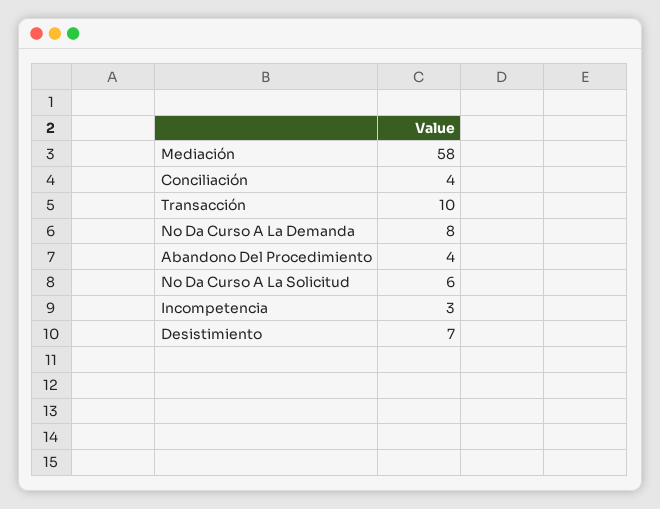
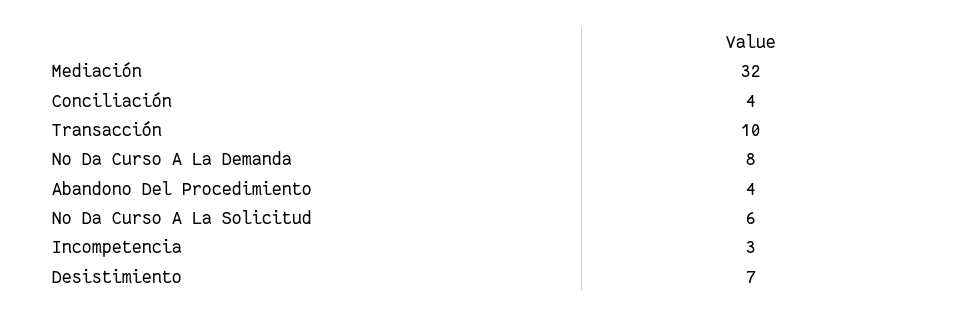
  {
-   "Mediación": 58,
+   "Mediación": 32,
    "Conciliación": 4,
    "Transacción": 10,
    "No Da Curso A La Demanda": 8,
    "Abandono Del Procedimiento": 4,
    "No Da Curso A La Solicitud": 6,
    "Incompetencia": 3,
    "Desistimiento": 7
  }

